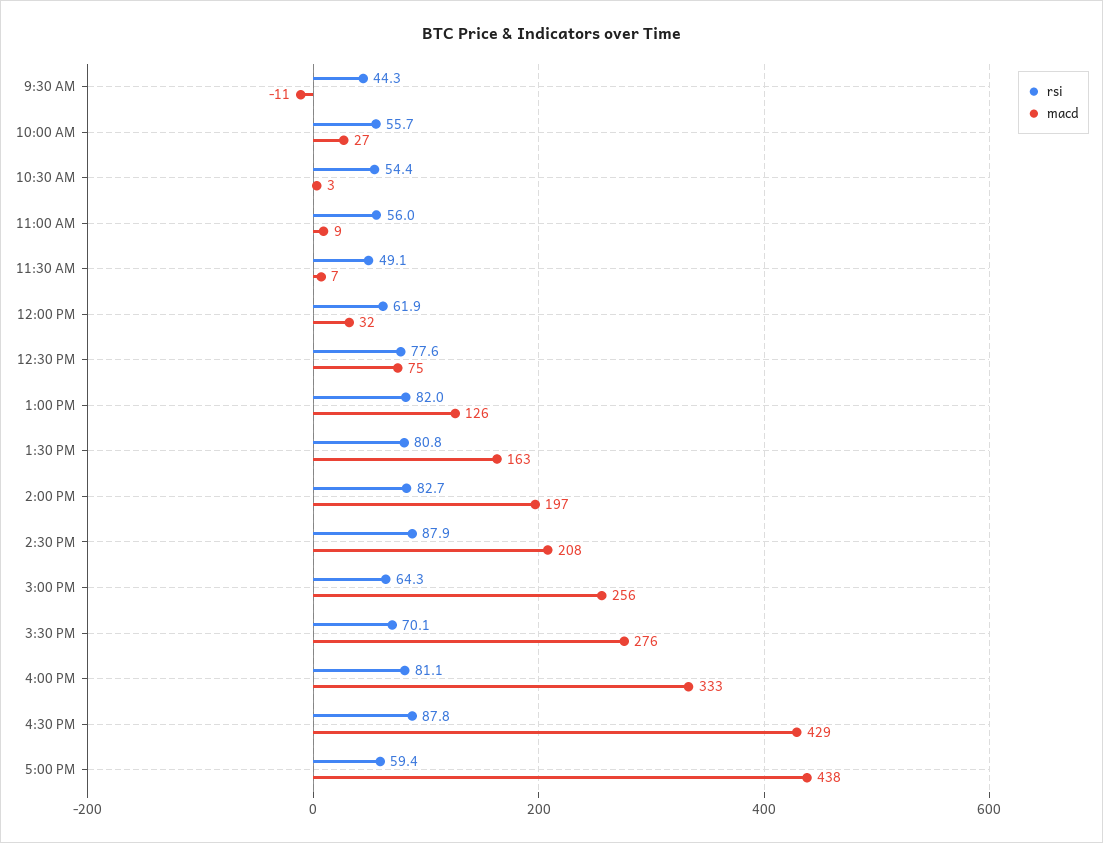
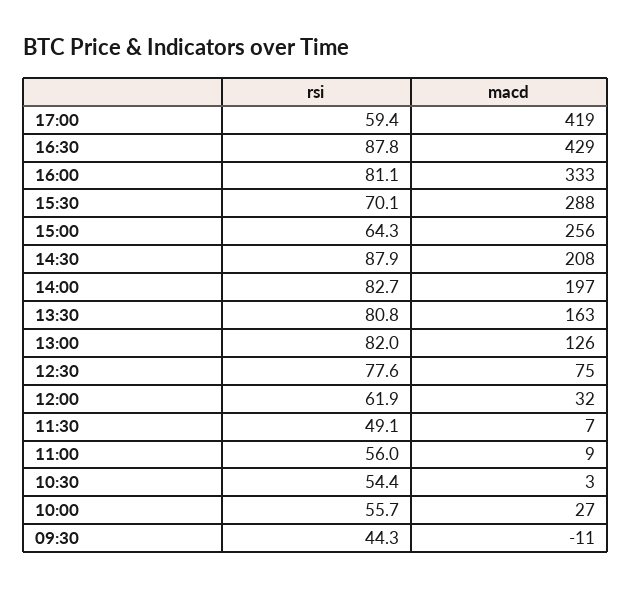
  {
    "rsi": {
      "9:30 AM": 44.3,
      "10:00 AM": 55.7,
      "10:30 AM": 54.4,
      "11:00 AM": 56,
      "11:30 AM": 49.1,
      "12:00 PM": 61.9,
      "12:30 PM": 77.6,
      "1:00 PM": 82,
      "1:30 PM": 80.8,
      "2:00 PM": 82.7,
      "2:30 PM": 87.9,
      "3:00 PM": 64.3,
      "3:30 PM": 70.1,
      "4:00 PM": 81.1,
      "4:30 PM": 87.8,
      "5:00 PM": 59.4
    },
    "macd": {
      "9:30 AM": -11,
      "10:00 AM": 27,
      "10:30 AM": 3,
      "11:00 AM": 9,
      "11:30 AM": 7,
      "12:00 PM": 32,
      "12:30 PM": 75,
      "1:00 PM": 126,
      "1:30 PM": 163,
      "2:00 PM": 197,
      "2:30 PM": 208,
      "3:00 PM": 256,
-     "3:30 PM": 276,
+     "3:30 PM": 288,
      "4:00 PM": 333,
      "4:30 PM": 429,
-     "5:00 PM": 438
+     "5:00 PM": 419
    }
  }

